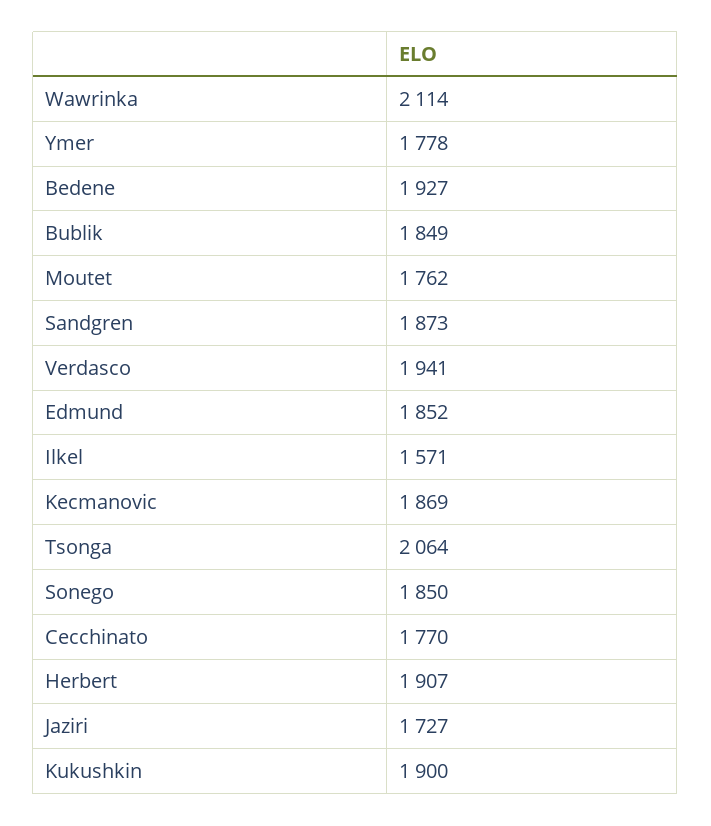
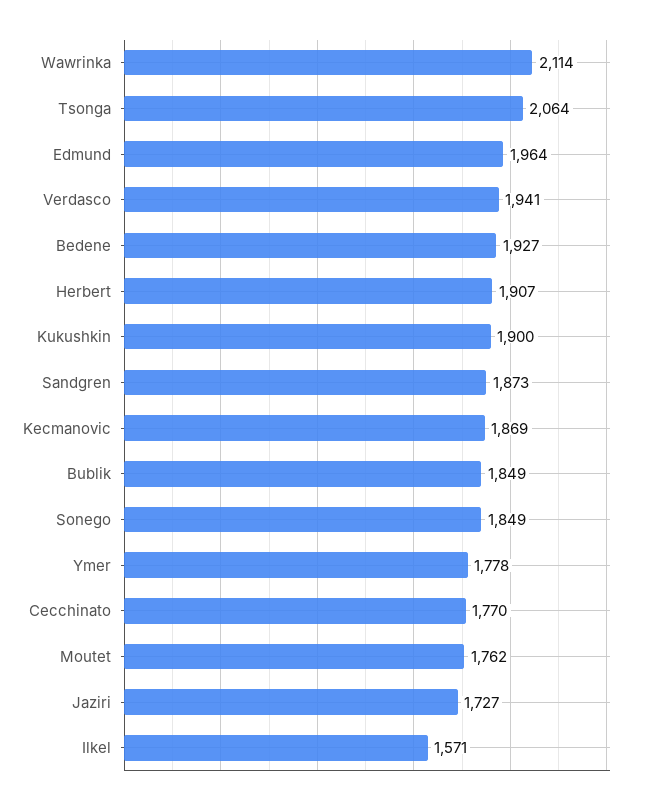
  {
    "Wawrinka": 2114,
    "Ymer": 1778,
    "Bedene": 1927,
    "Bublik": 1849,
    "Moutet": 1762,
    "Sandgren": 1873,
    "Verdasco": 1941,
-   "Edmund": 1852,
+   "Edmund": 1964,
    "Ilkel": 1571,
    "Kecmanovic": 1869,
    "Tsonga": 2064,
-   "Sonego": 1850,
+   "Sonego": 1849,
    "Cecchinato": 1770,
    "Herbert": 1907,
    "Jaziri": 1727,
    "Kukushkin": 1900
  }

